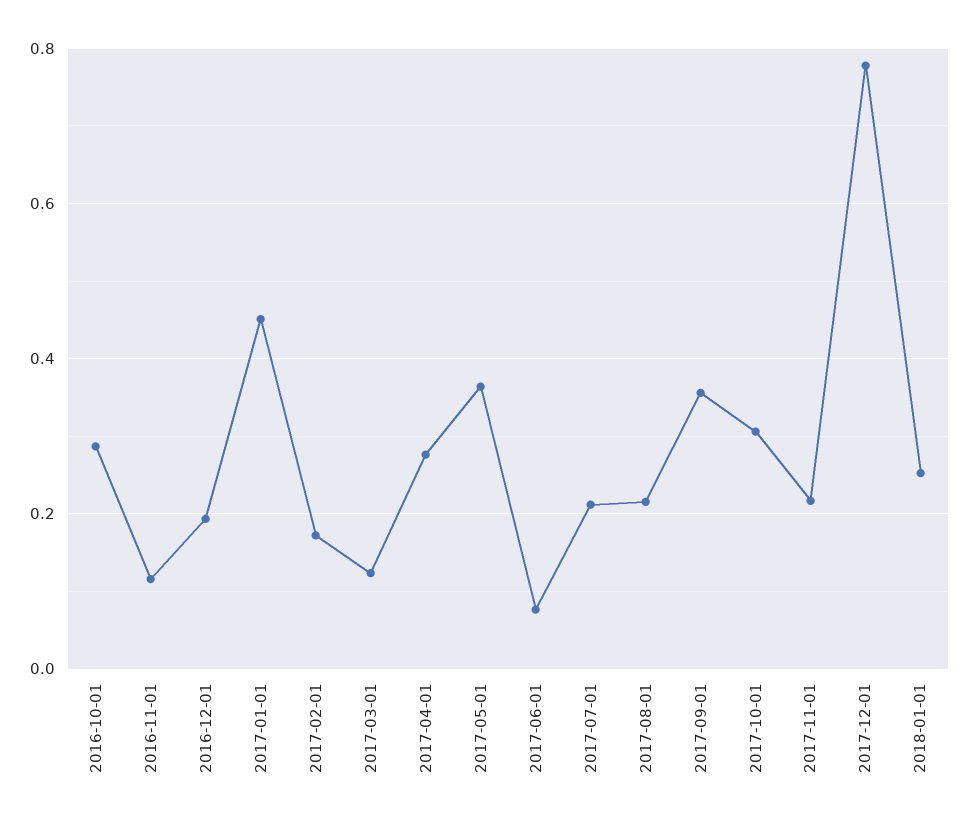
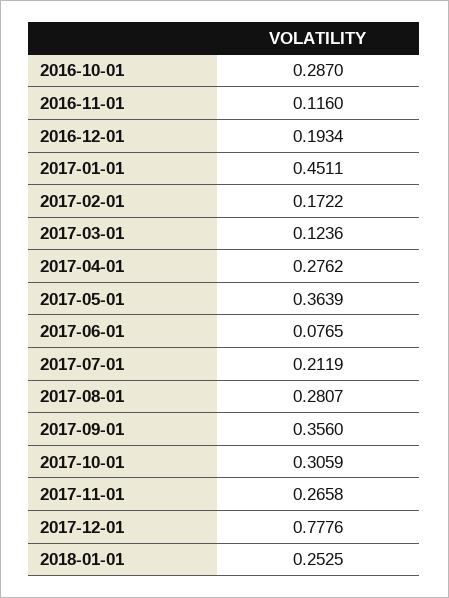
  {
    "2016-10-01": 0.287,
    "2016-11-01": 0.116,
    "2016-12-01": 0.1934,
    "2017-01-01": 0.4511,
    "2017-02-01": 0.1722,
    "2017-03-01": 0.1236,
    "2017-04-01": 0.2762,
    "2017-05-01": 0.3639,
    "2017-06-01": 0.0765,
    "2017-07-01": 0.2119,
-   "2017-08-01": 0.22,
+   "2017-08-01": 0.2807,
    "2017-09-01": 0.356,
    "2017-10-01": 0.3059,
-   "2017-11-01": 0.22,
+   "2017-11-01": 0.2658,
    "2017-12-01": 0.7776,
    "2018-01-01": 0.2525
  }

